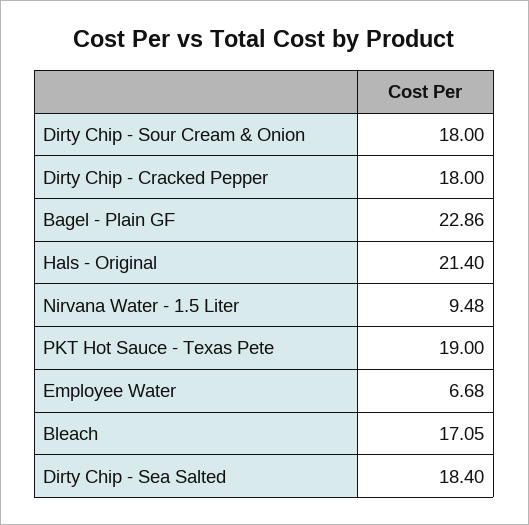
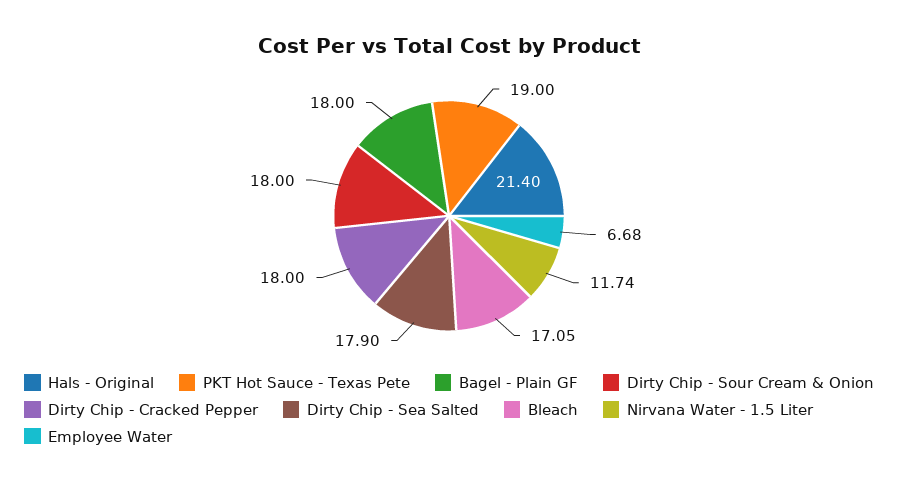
  {
    "Dirty Chip - Sour Cream & Onion": 18,
    "Dirty Chip - Cracked Pepper": 18,
-   "Bagel - Plain GF": 22.86,
+   "Bagel - Plain GF": 18,
    "Hals - Original": 21.4,
-   "Nirvana Water - 1.5 Liter": 9.48,
+   "Nirvana Water - 1.5 Liter": 11.74,
    "PKT Hot Sauce - Texas Pete": 19,
    "Employee Water": 6.68,
    "Bleach": 17.05,
-   "Dirty Chip - Sea Salted": 18.4
+   "Dirty Chip - Sea Salted": 17.9
  }

